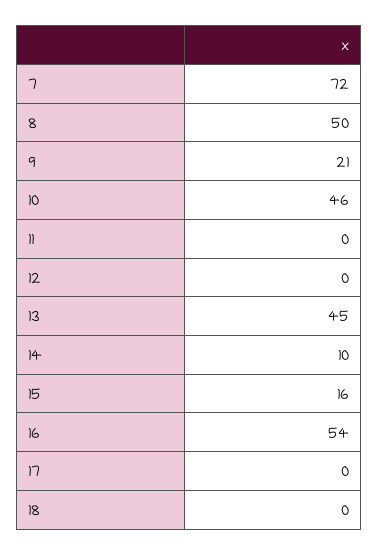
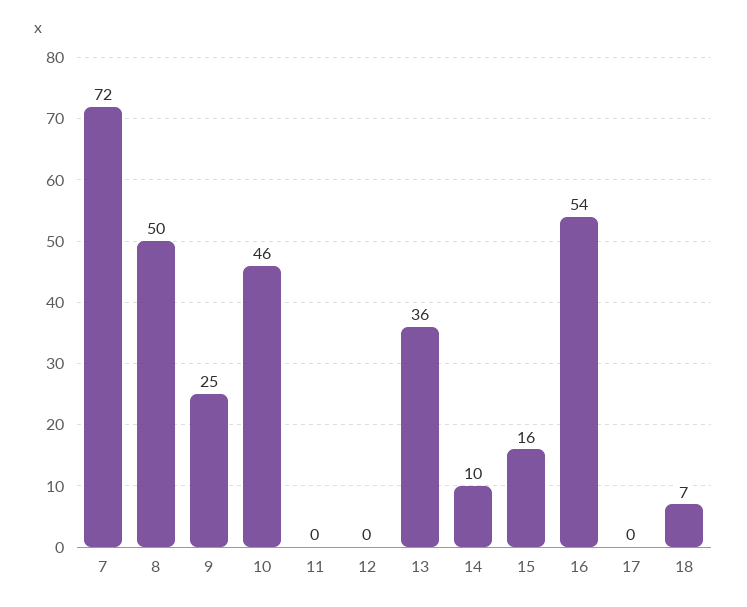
  {
    "7": 72,
    "8": 50,
-   "9": 21,
+   "9": 25,
    "10": 46,
    "11": 0,
    "12": 0,
-   "13": 45,
+   "13": 36,
    "14": 10,
    "15": 16,
    "16": 54,
    "17": 0,
-   "18": 0
+   "18": 7
  }

